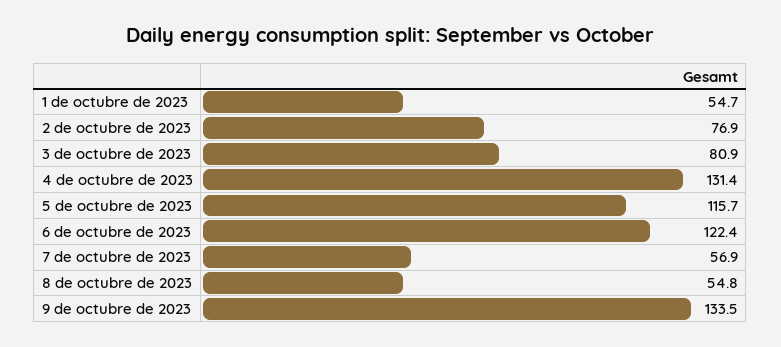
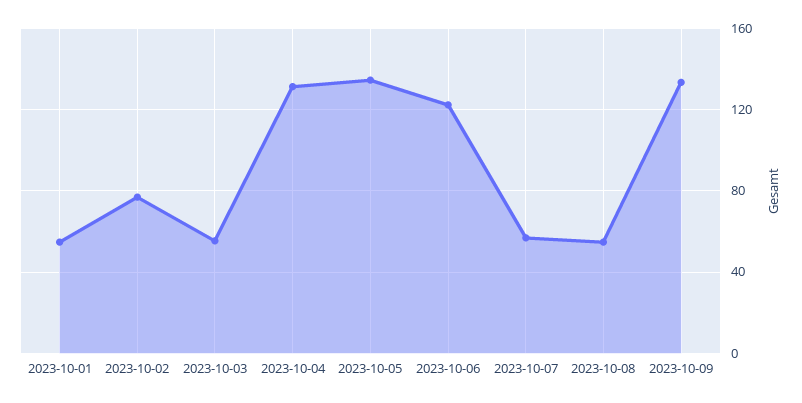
  {
    "1 de octubre de 2023": 54.7,
    "2 de octubre de 2023": 76.9,
-   "3 de octubre de 2023": 80.9,
+   "3 de octubre de 2023": 55,
    "4 de octubre de 2023": 131.4,
-   "5 de octubre de 2023": 115.7,
+   "5 de octubre de 2023": 135,
    "6 de octubre de 2023": 122.4,
    "7 de octubre de 2023": 56.9,
    "8 de octubre de 2023": 54.8,
    "9 de octubre de 2023": 133.5
  }

